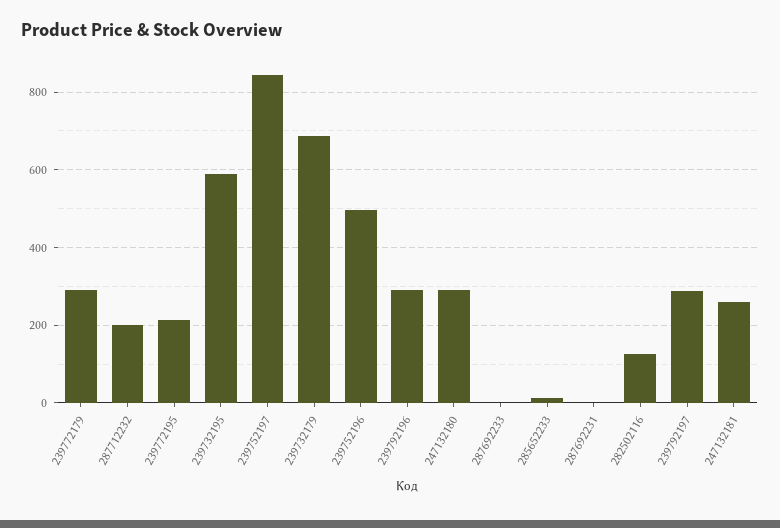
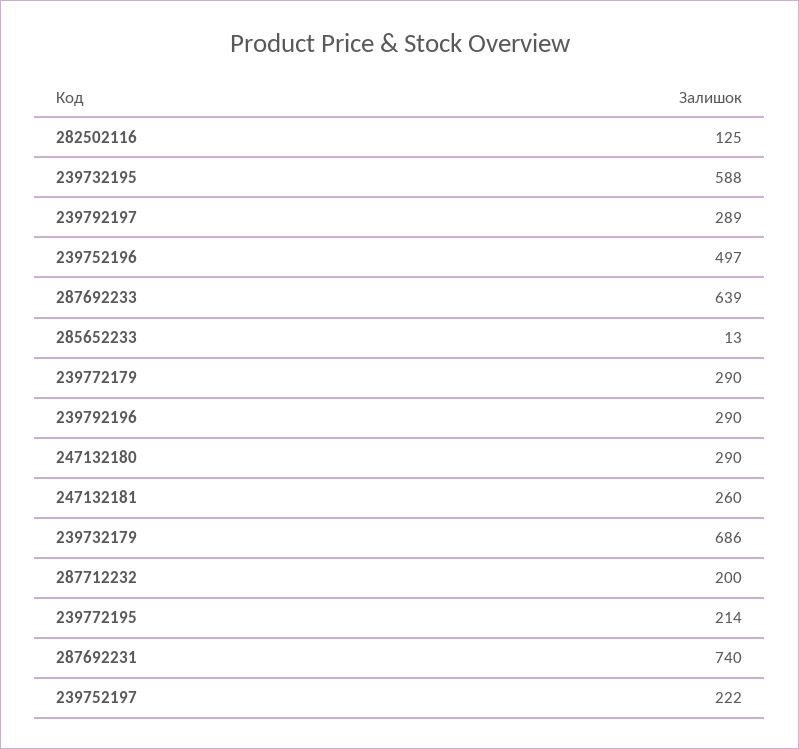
  {
    "239772179": 290,
    "287712232": 200,
    "239772195": 214,
    "239732195": 588,
-   "239752197": 840,
+   "239752197": 222,
    "239732179": 686,
    "239752196": 497,
    "239792196": 290,
    "247132180": 290,
-   "287692233": 0,
+   "287692233": 639,
    "285652233": 13,
-   "287692231": 0,
+   "287692231": 740,
    "282502116": 125,
    "239792197": 289,
    "247132181": 260
  }

